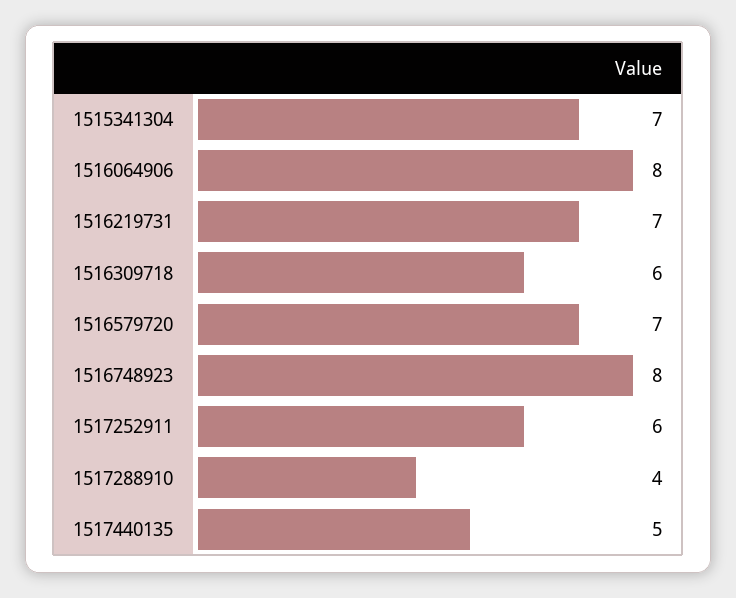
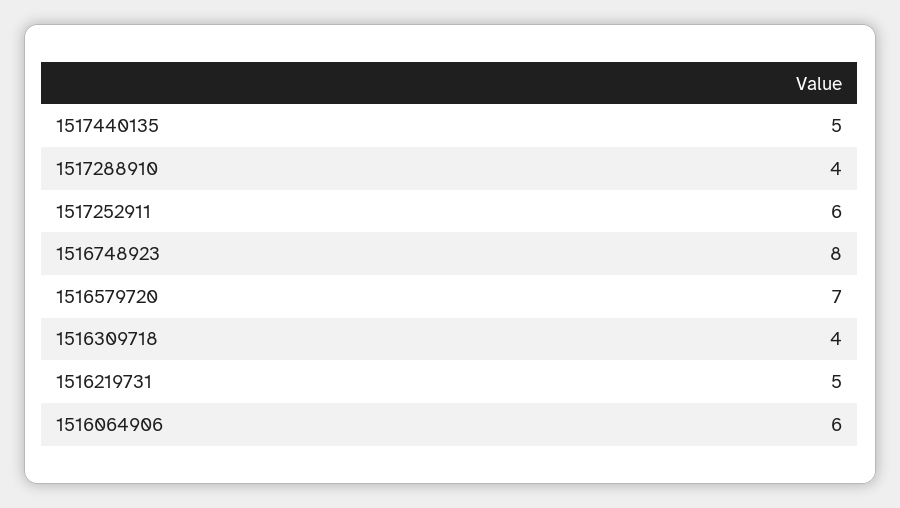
  {
-   "1515341304": 7,
-   "1516064906": 8,
+   "1516064906": 6,
-   "1516219731": 7,
+   "1516219731": 5,
-   "1516309718": 6,
+   "1516309718": 4,
    "1516579720": 7,
    "1516748923": 8,
    "1517252911": 6,
    "1517288910": 4,
    "1517440135": 5
  }

